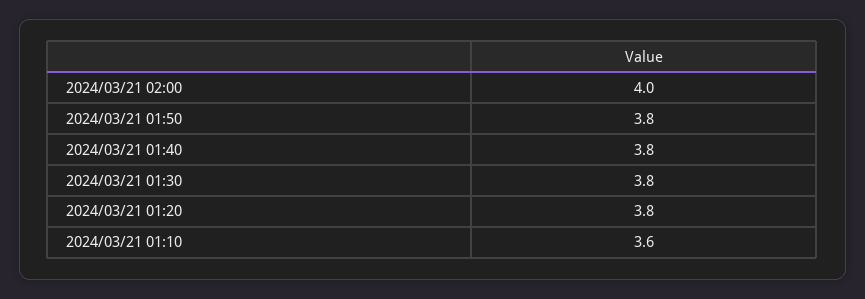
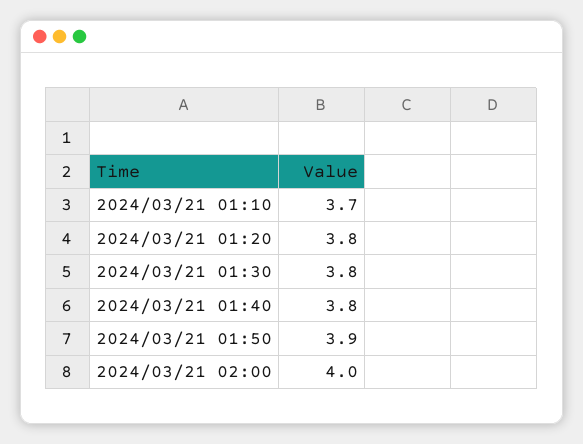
  {
    "2024/03/21 02:00": 4,
-   "2024/03/21 01:50": 3.8,
+   "2024/03/21 01:50": 3.9,
    "2024/03/21 01:40": 3.8,
    "2024/03/21 01:30": 3.8,
    "2024/03/21 01:20": 3.8,
-   "2024/03/21 01:10": 3.6
+   "2024/03/21 01:10": 3.7
  }

